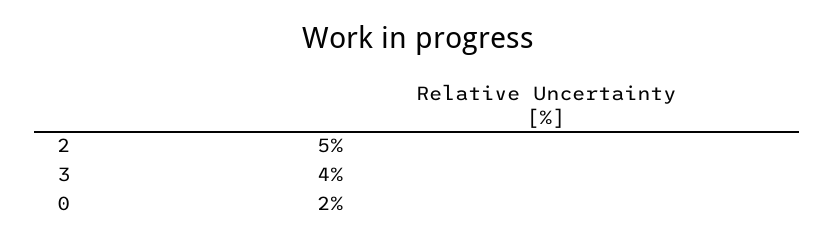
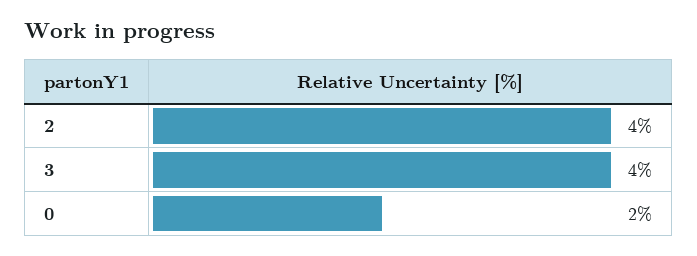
  {
-   "2": 5,
+   "2": 4,
    "3": 4,
    "0": 2
  }

